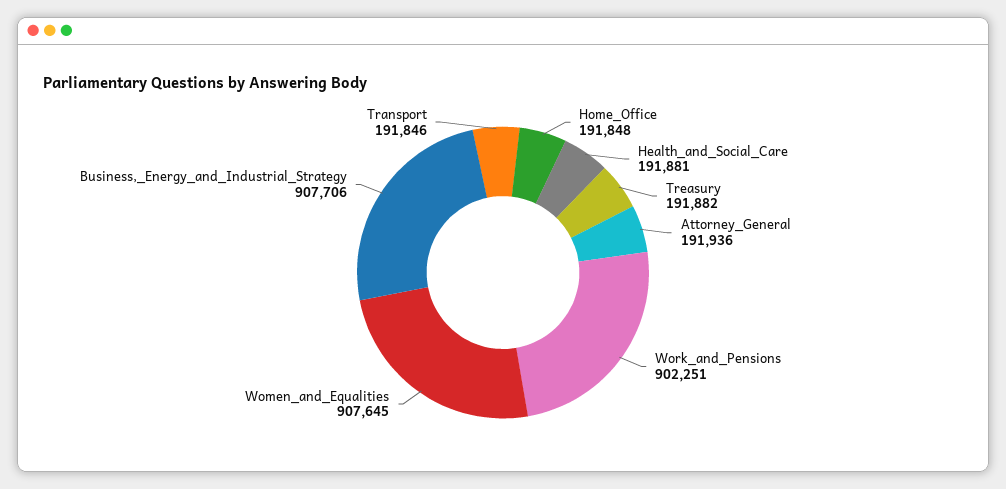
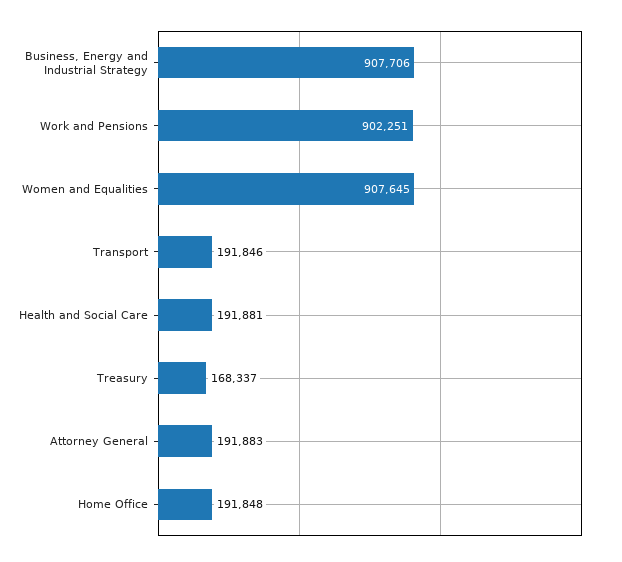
  {
    "Home_Office": 191848,
    "Health_and_Social_Care": 191881,
-   "Treasury": 191882,
+   "Treasury": 168337,
-   "Attorney_General": 191936,
+   "Attorney_General": 191883,
    "Work_and_Pensions": 902251,
    "Women_and_Equalities": 907645,
    "Business,_Energy_and_Industrial_Strategy": 907706,
    "Transport": 191846
  }

